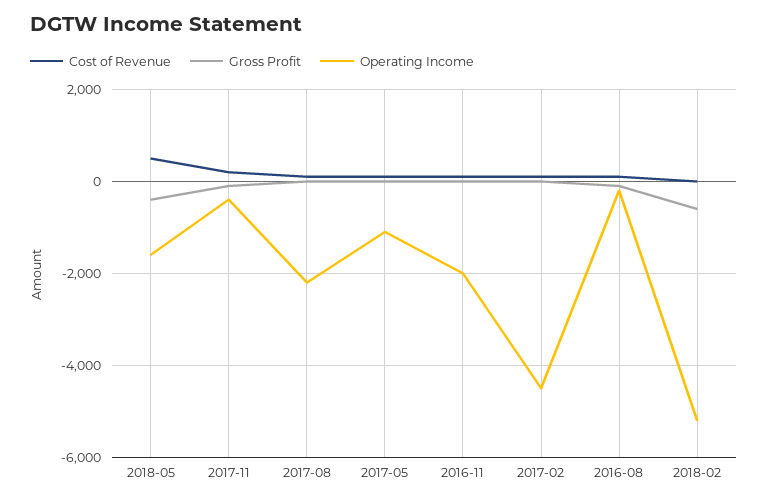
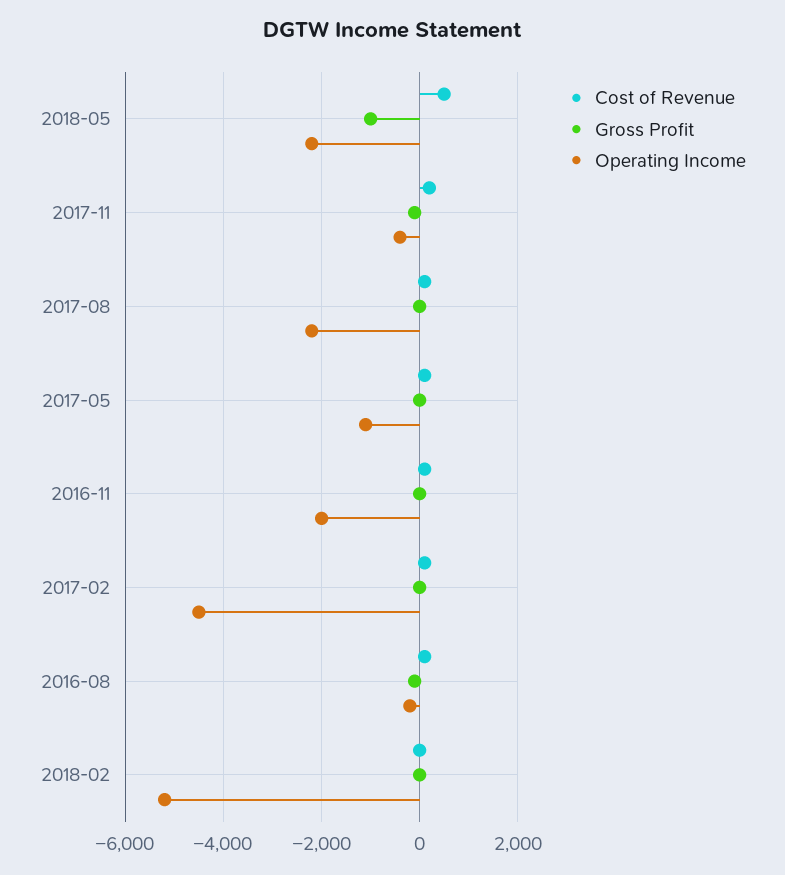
  {
    "Cost of Revenue": {
      "2018-05": 600,
      "2017-11": 200,
      "2017-08": 200,
      "2017-05": 200,
      "2016-11": 200,
      "2017-02": 200,
      "2016-08": 200,
      "2018-02": 0
    },
    "Gross Profit": {
-     "2018-05": -400,
+     "2018-05": -1000,
      "2017-11": -200,
      "2017-08": 0,
      "2017-05": 0,
      "2016-11": 0,
      "2017-02": 0,
      "2016-08": -200,
-     "2018-02": -600
+     "2018-02": 0
    },
    "Operating Income": {
-     "2018-05": -1600,
+     "2018-05": -2200,
      "2017-11": -400,
      "2017-08": -2200,
      "2017-05": -1200,
      "2016-11": -2000,
      "2017-02": -4600,
      "2016-08": -200,
      "2018-02": -5200
    }
  }

